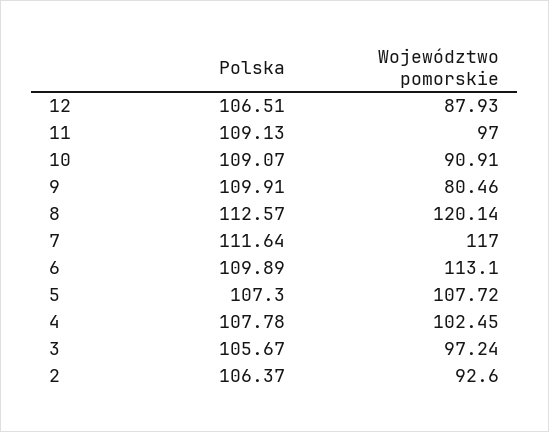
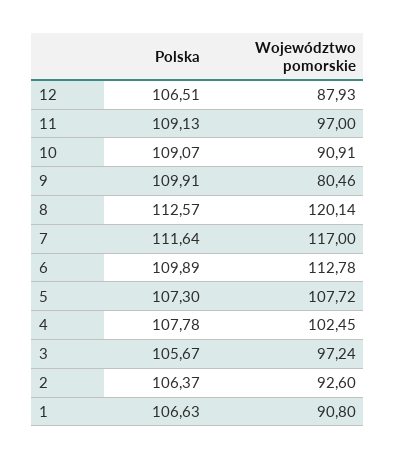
  {
    "Polska": {
      "12": 106.51,
      "11": 109.13,
      "10": 109.07,
      "9": 109.91,
      "8": 112.57,
      "7": 111.64,
      "6": 109.89,
      "5": 107.3,
      "4": 107.78,
      "3": 105.67,
-     "2": 106.37
+     "2": 106.37,
+     "1": 106.63
    },
    "Województwo pomorskie": {
      "12": 87.93,
      "11": 97,
      "10": 90.91,
      "9": 80.46,
      "8": 120.14,
      "7": 117,
-     "6": 113.1,
+     "6": 112.78,
      "5": 107.72,
      "4": 102.45,
      "3": 97.24,
-     "2": 92.6
+     "2": 92.6,
+     "1": 90.8
    }
  }

